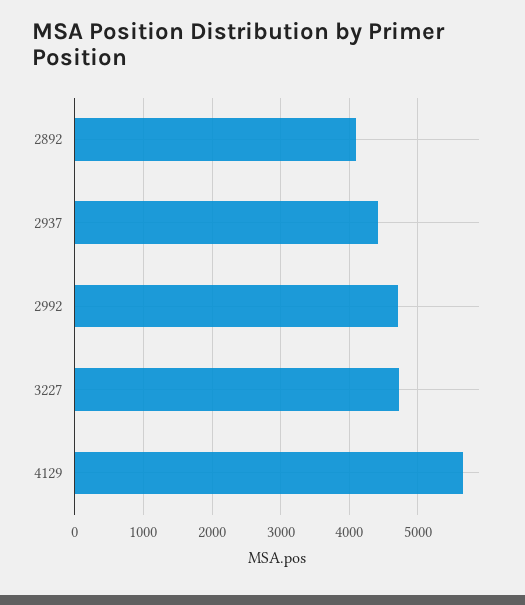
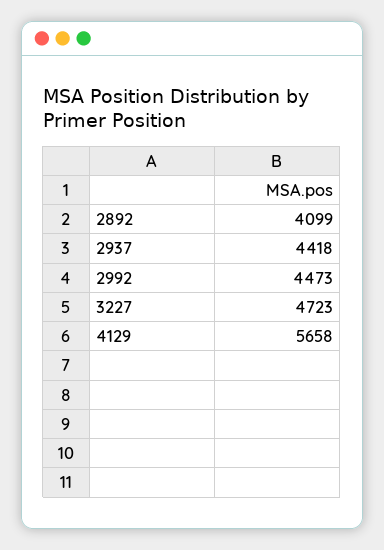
  {
    "2892": 4099,
    "2937": 4418,
-   "2992": 4700,
+   "2992": 4473,
    "3227": 4723,
    "4129": 5658
  }

